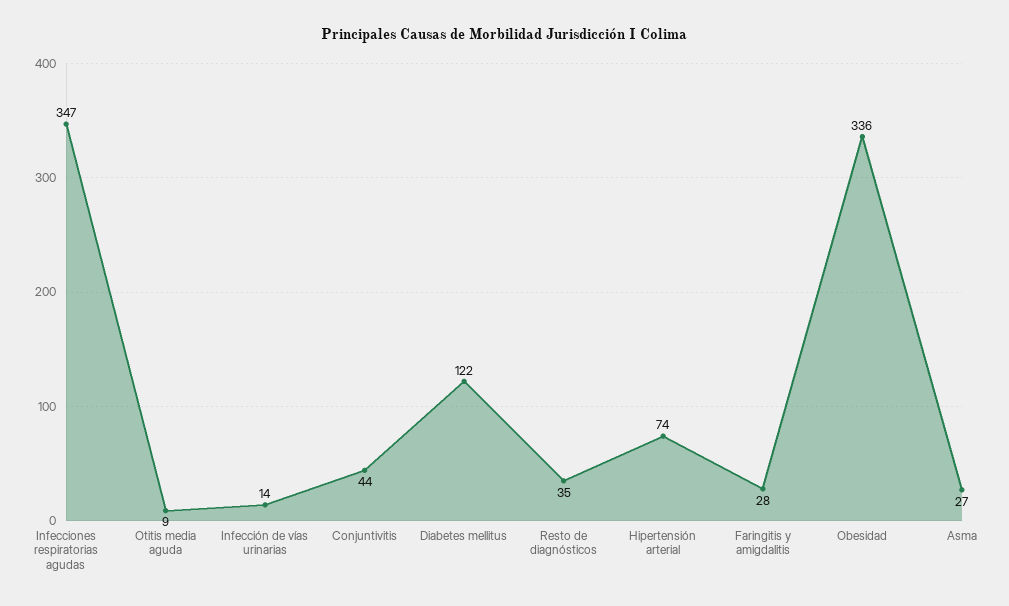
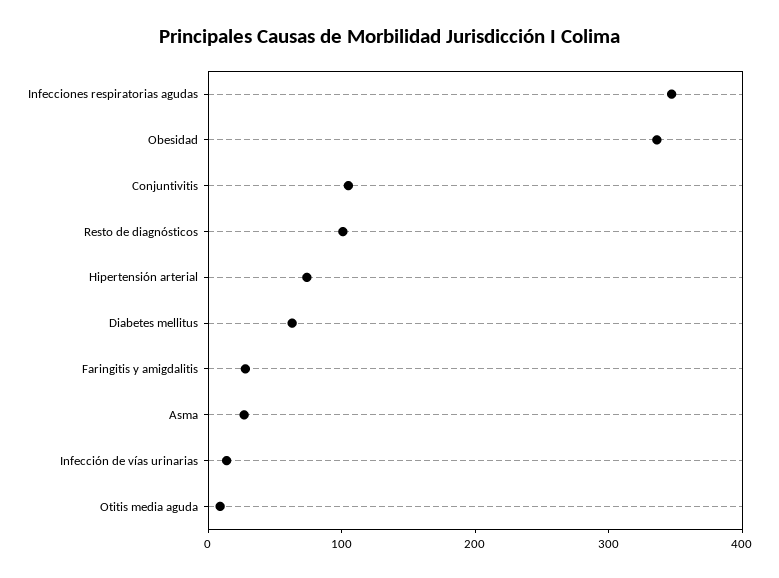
  {
    "Infecciones respiratorias agudas": 347,
    "Otitis media aguda": 9,
    "Infección de vías urinarias": 14,
-   "Conjuntivitis": 44,
+   "Conjuntivitis": 100,
-   "Diabetes mellitus": 122,
+   "Diabetes mellitus": 60,
-   "Resto de diagnósticos": 35,
+   "Resto de diagnósticos": 100,
    "Hipertensión arterial": 74,
    "Faringitis y amigdalitis": 28,
    "Obesidad": 336,
    "Asma": 27
  }

